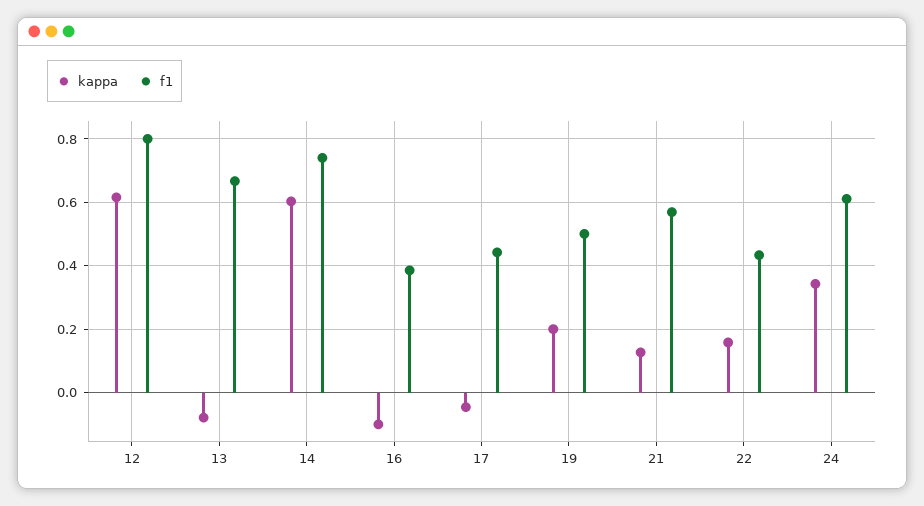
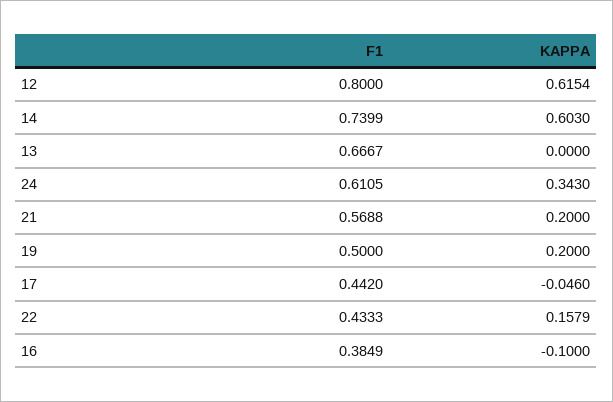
  {
    "kappa": {
      "12": 0.6154,
-     "13": -0.08,
+     "13": 0,
      "14": 0.603,
      "16": -0.1,
      "17": -0.046,
      "19": 0.2,
-     "21": 0.12,
+     "21": 0.2,
      "22": 0.1579,
      "24": 0.343
    },
    "f1": {
      "12": 0.8,
      "13": 0.6667,
      "14": 0.7399,
      "16": 0.3849,
      "17": 0.442,
      "19": 0.5,
      "21": 0.5688,
      "22": 0.4333,
      "24": 0.6105
    }
  }

